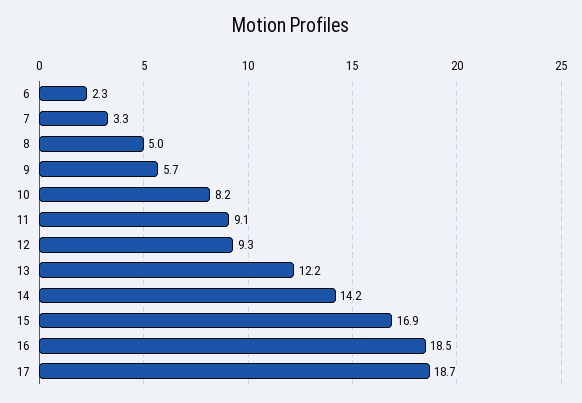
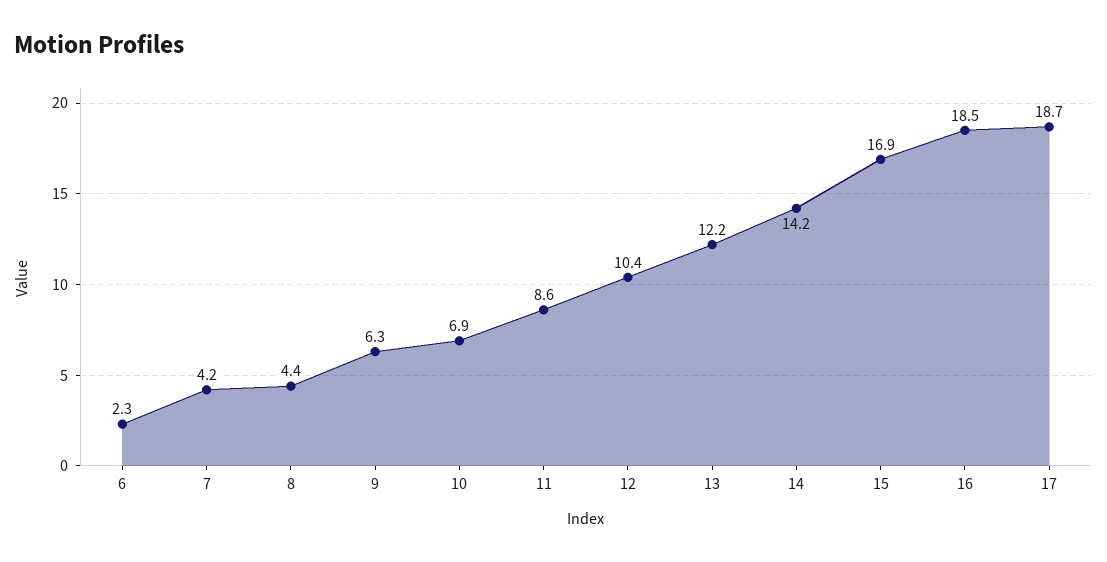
  {
    "6": 2.3,
-   "7": 3.3,
+   "7": 4.2,
-   "8": 5,
+   "8": 4.4,
-   "9": 5.7,
+   "9": 6.3,
-   "10": 8.2,
+   "10": 6.9,
-   "11": 9.1,
+   "11": 8.6,
-   "12": 9.3,
+   "12": 10.4,
    "13": 12.2,
    "14": 14.2,
    "15": 16.9,
    "16": 18.5,
    "17": 18.7
  }

